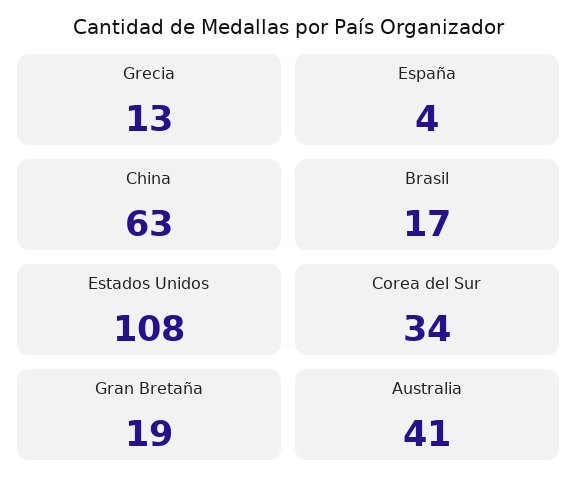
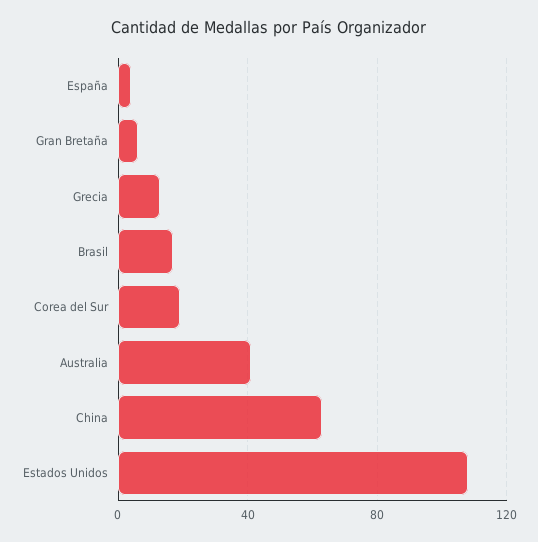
  {
    "Grecia": 13,
    "España": 4,
    "China": 63,
    "Brasil": 17,
    "Estados Unidos": 108,
-   "Corea del Sur": 34,
+   "Corea del Sur": 20,
-   "Gran Bretaña": 19,
+   "Gran Bretaña": 5,
    "Australia": 41
  }

